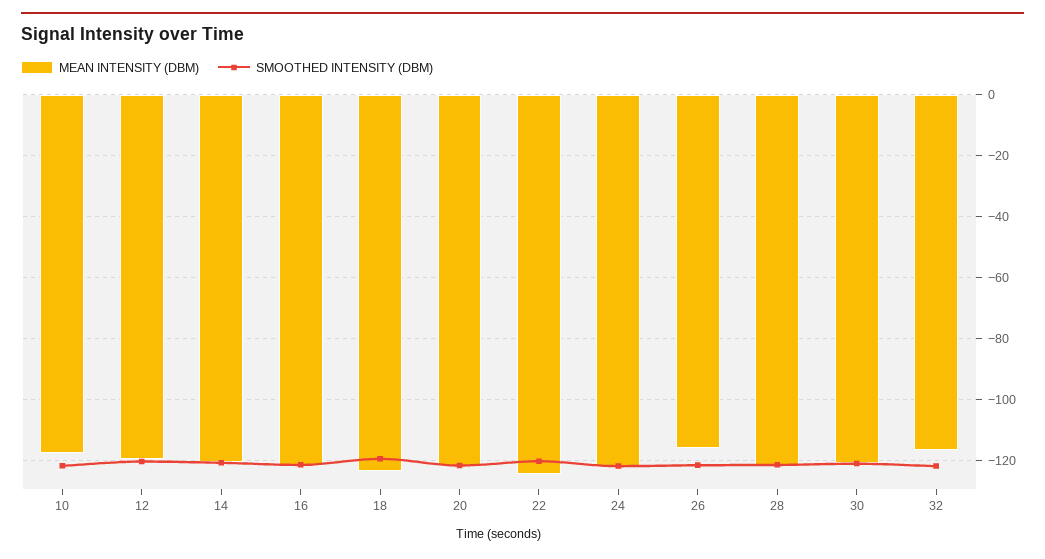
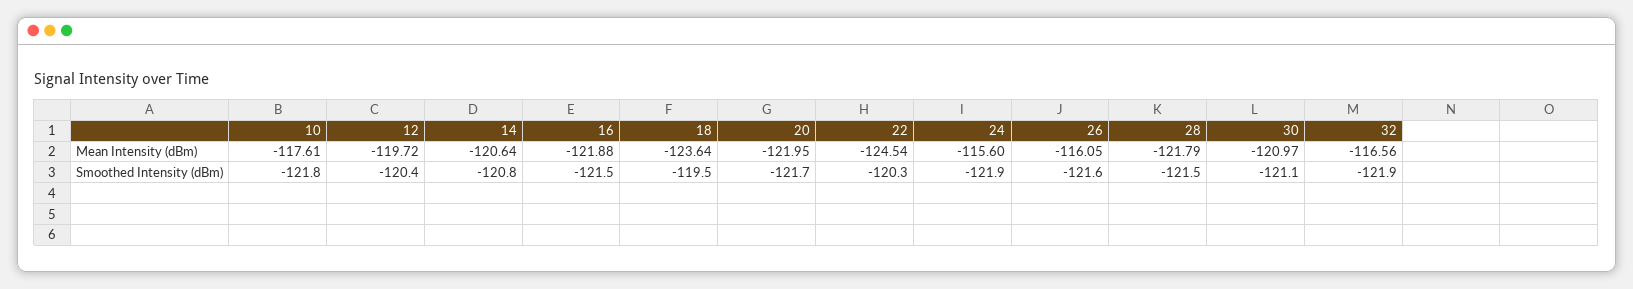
  {
    "MEAN INTENSITY (DBM)": {
      "10": -117.61,
      "12": -119.72,
      "14": -120.64,
      "16": -121.88,
      "18": -123.64,
      "20": -121.95,
      "22": -124.54,
-     "24": -122,
+     "24": -115.6,
      "26": -116.05,
      "28": -121.79,
      "30": -120.97,
      "32": -116.56
    },
    "SMOOTHED INTENSITY (DBM)": {
      "10": -121.8,
      "12": -120.4,
      "14": -120.8,
      "16": -121.5,
      "18": -119.5,
      "20": -121.7,
      "22": -120.3,
      "24": -121.9,
      "26": -121.6,
      "28": -121.5,
      "30": -121.1,
      "32": -121.9
    }
  }

